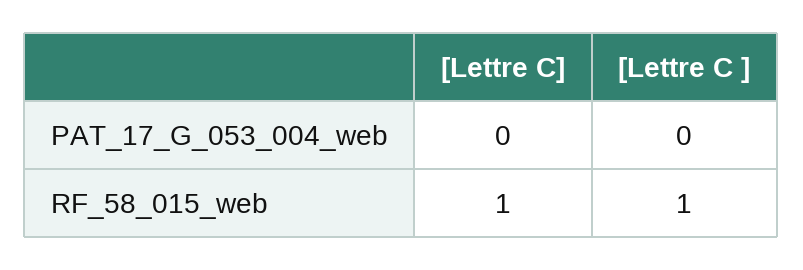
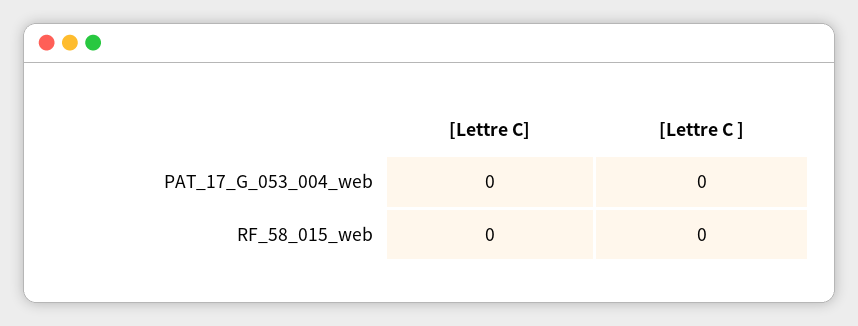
  {
    "[Lettre C]": {
      "PAT_17_G_053_004_web": 0,
-     "RF_58_015_web": 1
+     "RF_58_015_web": 0
    },
    "[Lettre C ]": {
      "PAT_17_G_053_004_web": 0,
-     "RF_58_015_web": 1
+     "RF_58_015_web": 0
    }
  }

